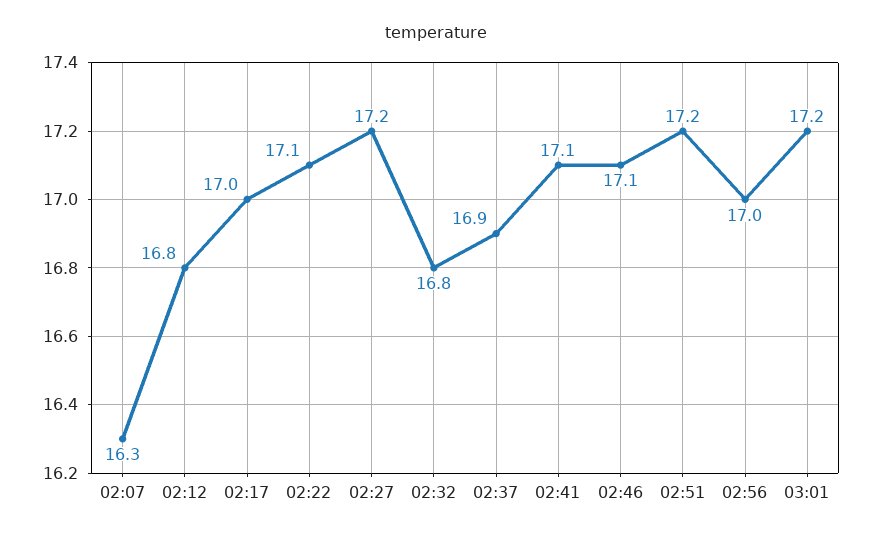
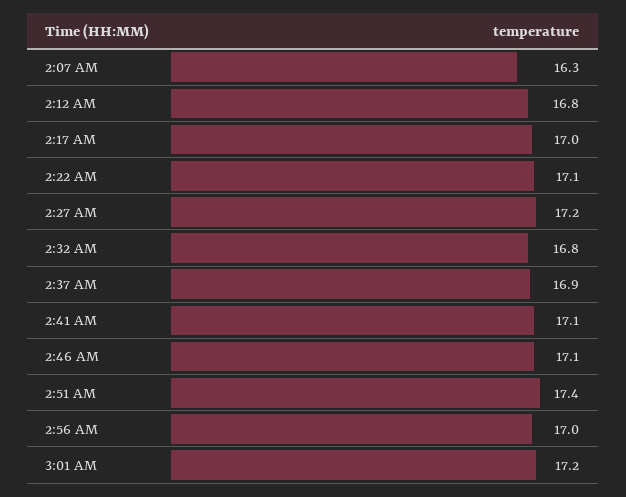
  {
    "02:07": 16.3,
    "02:12": 16.8,
    "02:17": 17,
    "02:22": 17.1,
    "02:27": 17.2,
    "02:32": 16.8,
    "02:37": 16.9,
    "02:41": 17.1,
    "02:46": 17.1,
-   "02:51": 17.2,
+   "02:51": 17.4,
    "02:56": 17,
    "03:01": 17.2
  }

